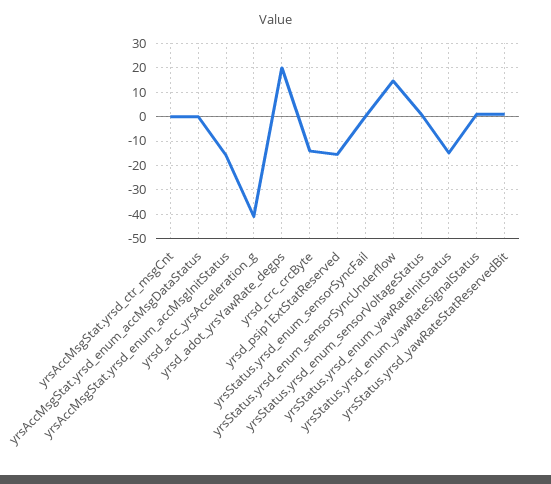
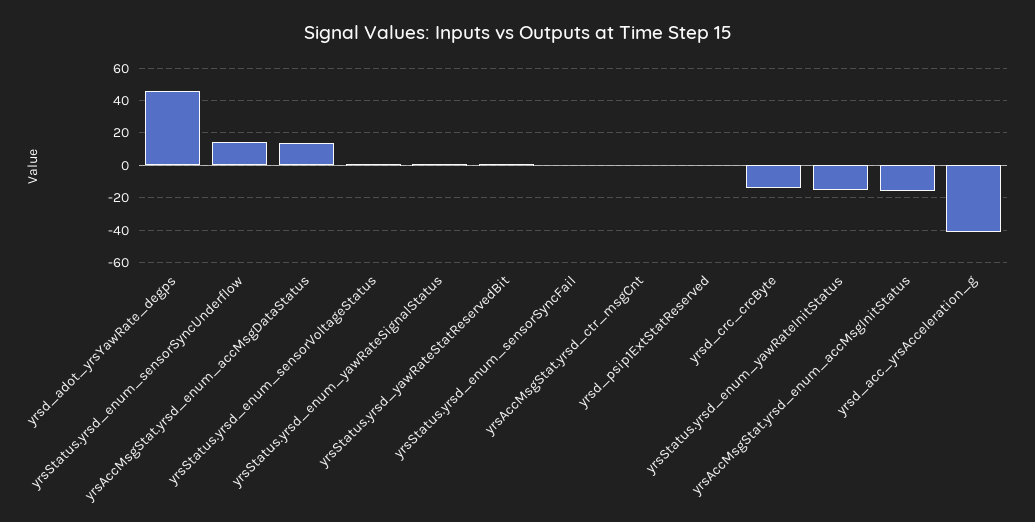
  {
    "yrsAccMsgStat.yrsd_ctr_msgCnt": 0,
-   "yrsAccMsgStat.yrsd_enum_accMsgDataStatus": 0,
+   "yrsAccMsgStat.yrsd_enum_accMsgDataStatus": 15,
    "yrsAccMsgStat.yrsd_enum_accMsgInitStatus": -15,
    "yrsd_acc_yrsAcceleration_g": -40,
-   "yrsd_adot_yrsYawRate_degps": 20,
+   "yrsd_adot_yrsYawRate_degps": 45,
    "yrsd_crc_crcByte": -15,
-   "yrsd_psip1ExtStatReserved": -15,
+   "yrsd_psip1ExtStatReserved": 0,
    "yrsStatus.yrsd_enum_sensorSyncFail": 0,
    "yrsStatus.yrsd_enum_sensorSyncUnderflow": 15,
    "yrsStatus.yrsd_enum_sensorVoltageStatus": 0,
    "yrsStatus.yrsd_enum_yawRateInitStatus": -15,
    "yrsStatus.yrsd_enum_yawRateSignalStatus": 0,
    "yrsStatus.yrsd_yawRateStatReservedBit": 0
  }

